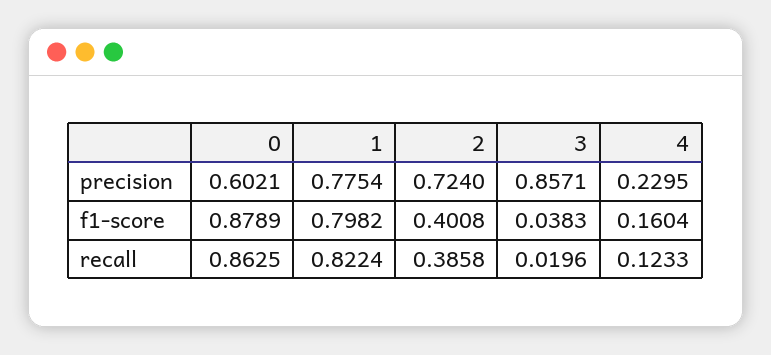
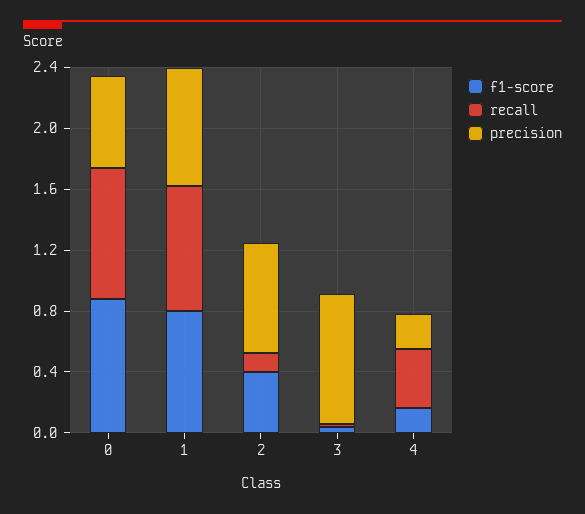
  {
    "precision": {
      "0": 0.6021,
      "1": 0.7754,
      "2": 0.724,
      "3": 0.8571,
      "4": 0.2295
    },
    "f1-score": {
      "0": 0.8789,
      "1": 0.7982,
      "2": 0.4008,
      "3": 0.0383,
      "4": 0.1604
    },
    "recall": {
      "0": 0.8625,
      "1": 0.8224,
-     "2": 0.3858,
+     "2": 0.1,
      "3": 0.0196,
-     "4": 0.1233
+     "4": 0.4
    }
  }

